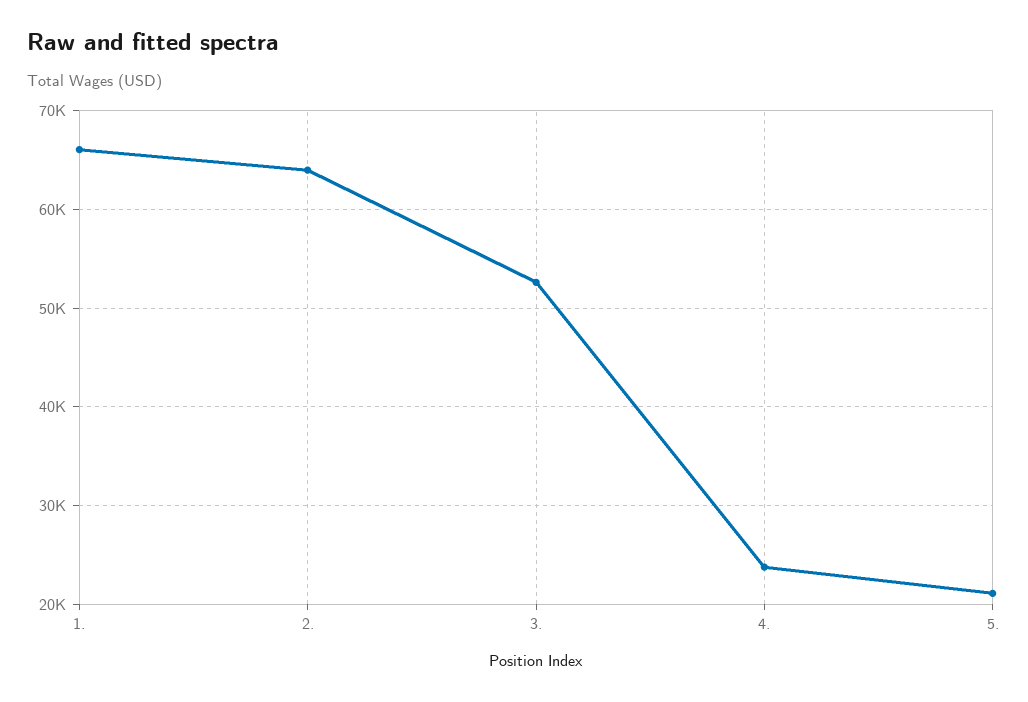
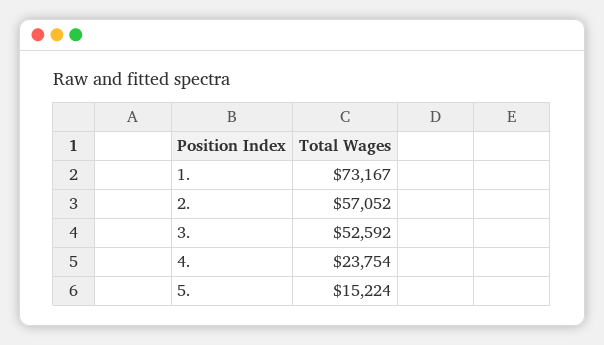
  {
-   "1.": 66000,
+   "1.": 73167,
-   "2.": 64000,
+   "2.": 57052,
    "3.": 52592,
    "4.": 23754,
-   "5.": 21000
+   "5.": 15224
  }

